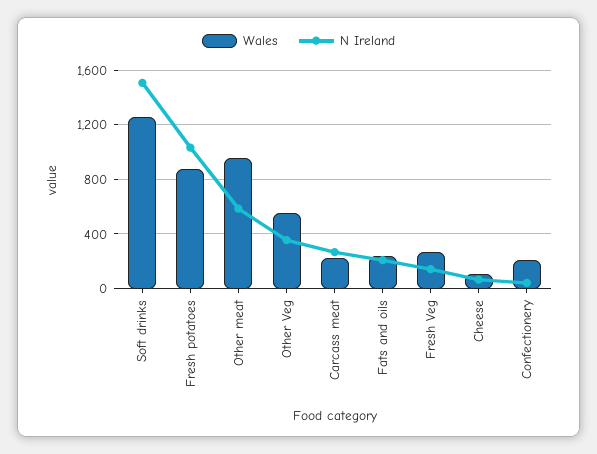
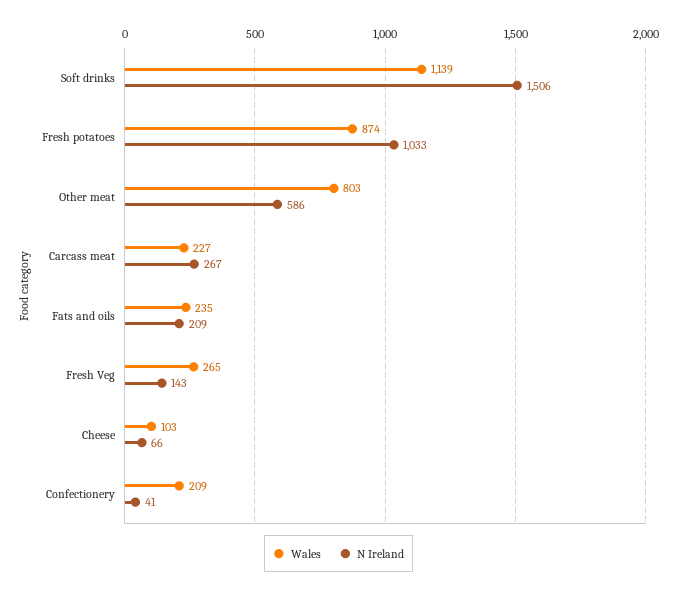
  {
    "Wales": {
-     "Soft drinks": 1250,
+     "Soft drinks": 1139,
      "Fresh potatoes": 874,
-     "Other meat": 950,
+     "Other meat": 803,
-     "Other Veg": 550,
      "Carcass meat": 227,
      "Fats and oils": 235,
      "Fresh Veg": 265,
      "Cheese": 103,
      "Confectionery": 209
    },
    "N Ireland": {
      "Soft drinks": 1506,
      "Fresh potatoes": 1033,
      "Other meat": 586,
-     "Other Veg": 350,
      "Carcass meat": 267,
      "Fats and oils": 209,
      "Fresh Veg": 143,
      "Cheese": 66,
      "Confectionery": 41
    }
  }

